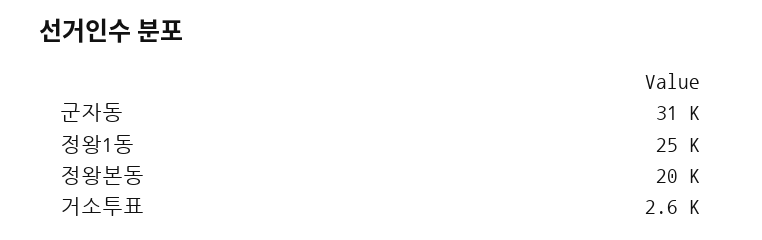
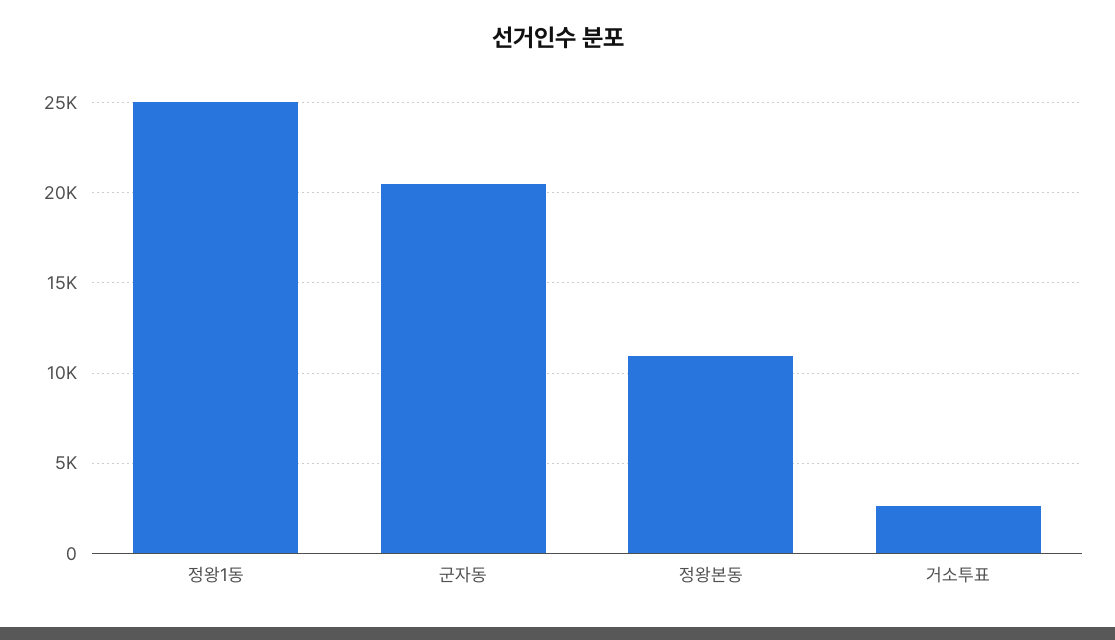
  {
-   "군자동": 31000,
+   "군자동": 20500,
    "정왕1동": 25000,
-   "정왕본동": 20000,
+   "정왕본동": 11000,
    "거소투표": 2600
  }

